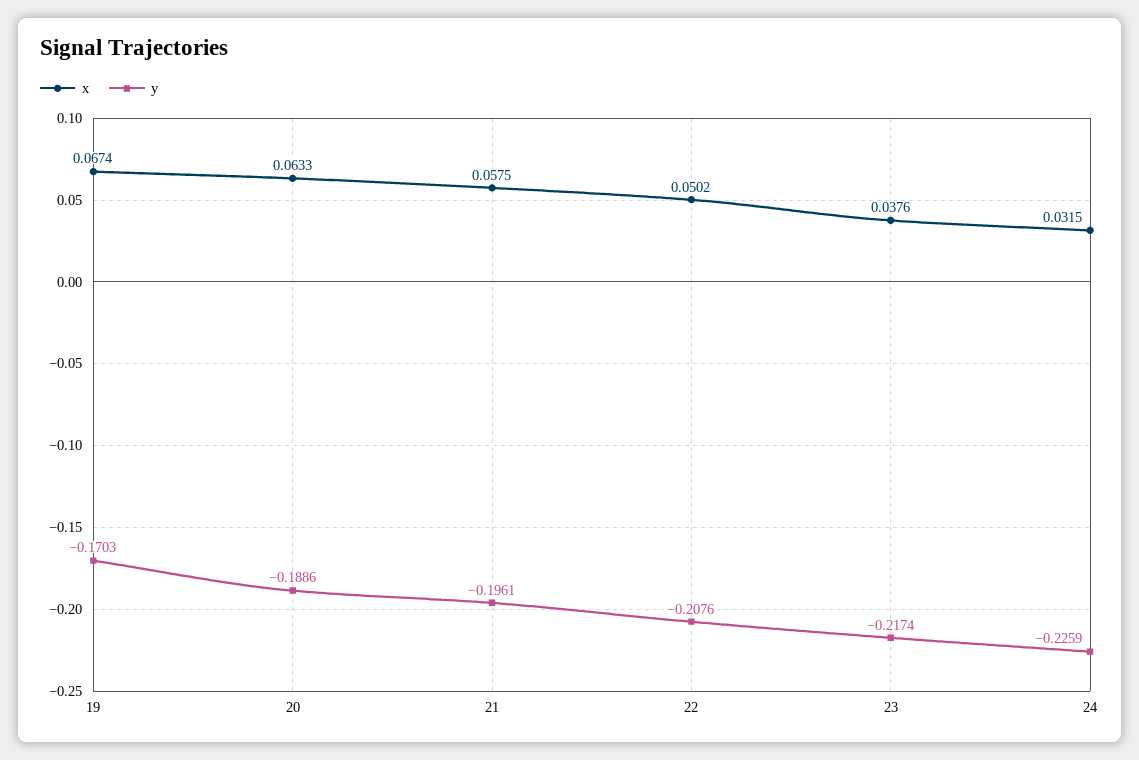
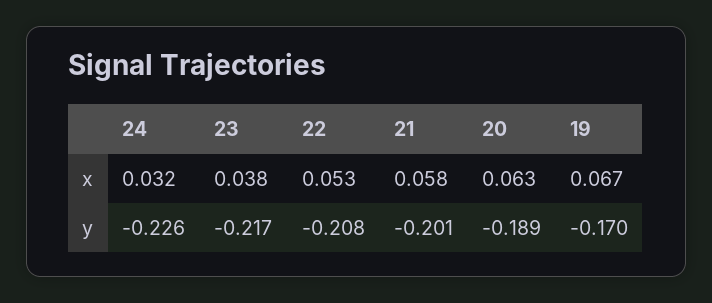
  {
    "x": {
      "19": 0.0674,
      "20": 0.0633,
      "21": 0.0575,
-     "22": 0.0502,
+     "22": 0.053,
      "23": 0.0376,
      "24": 0.0315
    },
    "y": {
      "19": -0.1703,
      "20": -0.1886,
-     "21": -0.1961,
+     "21": -0.201,
      "22": -0.2076,
      "23": -0.2174,
      "24": -0.2259
    }
  }

